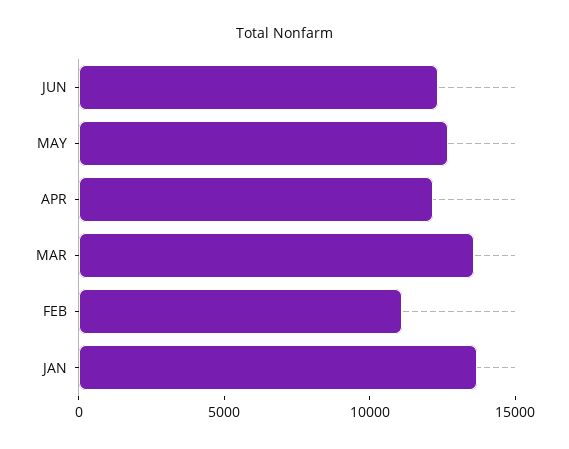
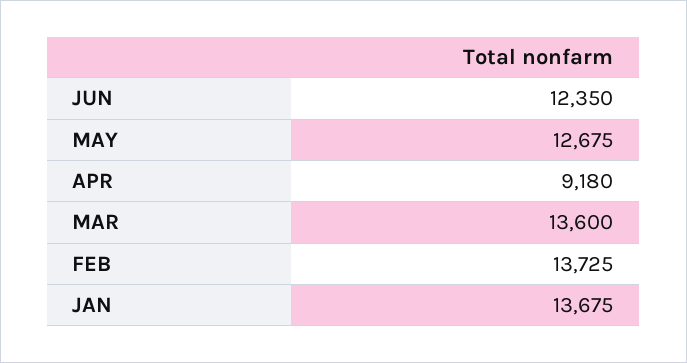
  {
    "JUN": 12350,
    "MAY": 12675,
-   "APR": 12000,
+   "APR": 9180,
    "MAR": 13600,
-   "FEB": 11000,
+   "FEB": 13725,
    "JAN": 13675
  }

